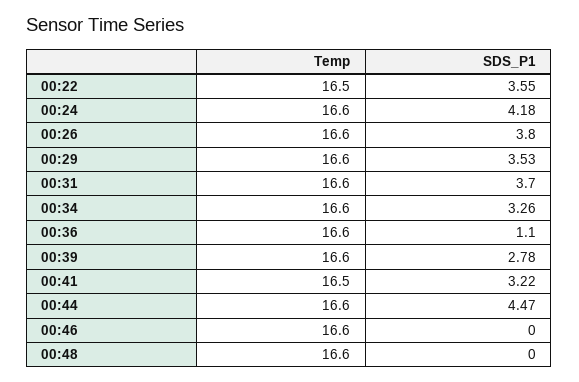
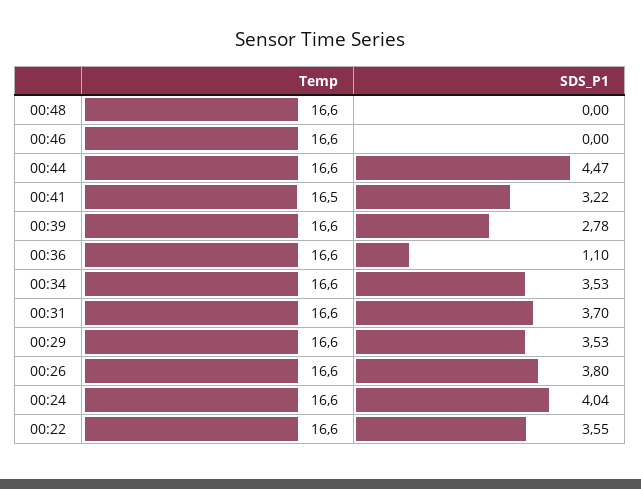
  {
    "Temp": {
-     "00:22": 16.5,
+     "00:22": 16.6,
      "00:24": 16.6,
      "00:26": 16.6,
      "00:29": 16.6,
      "00:31": 16.6,
      "00:34": 16.6,
      "00:36": 16.6,
      "00:39": 16.6,
      "00:41": 16.5,
      "00:44": 16.6,
      "00:46": 16.6,
      "00:48": 16.6
    },
    "SDS_P1": {
      "00:22": 3.55,
-     "00:24": 4.18,
+     "00:24": 4.04,
      "00:26": 3.8,
      "00:29": 3.53,
      "00:31": 3.7,
-     "00:34": 3.26,
+     "00:34": 3.53,
      "00:36": 1.1,
      "00:39": 2.78,
      "00:41": 3.22,
      "00:44": 4.47,
      "00:46": 0,
      "00:48": 0
    }
  }

